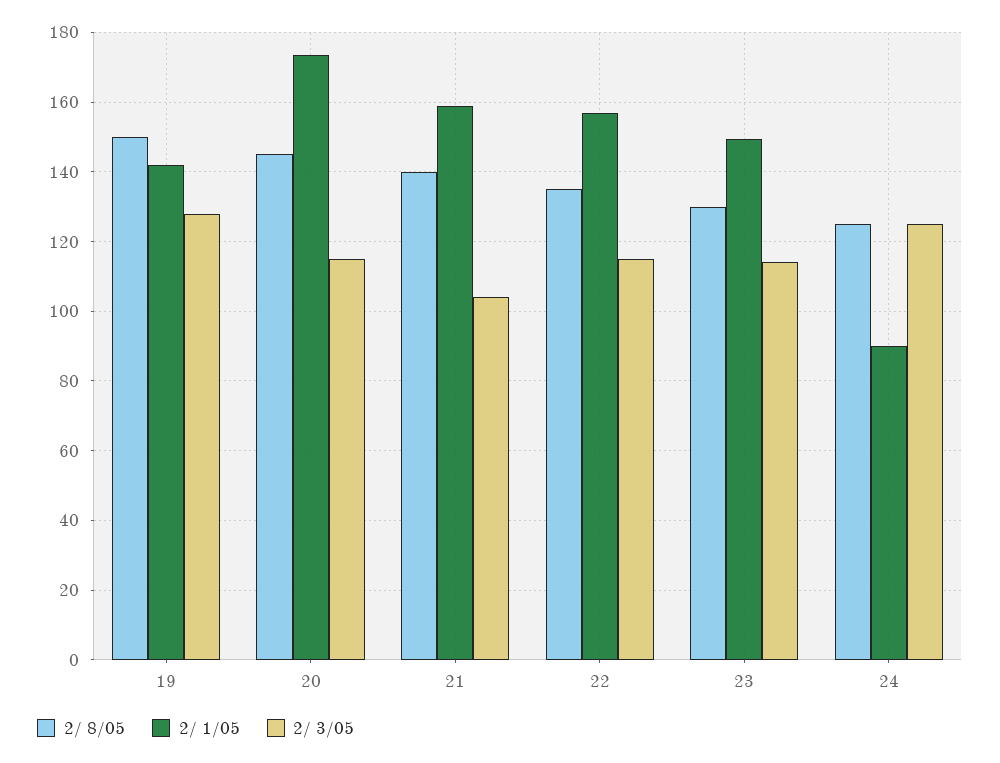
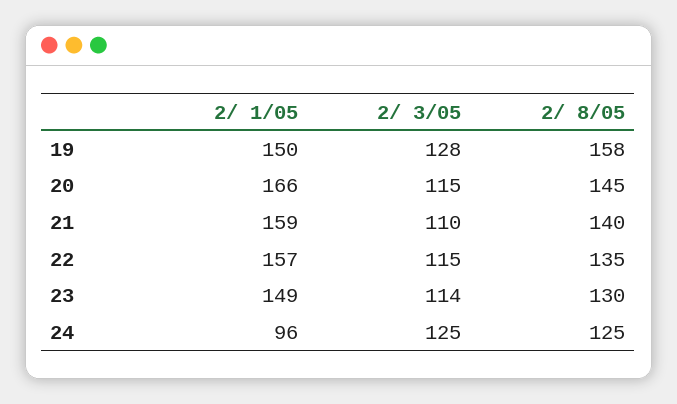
  {
    "2/ 8/05": {
-     "19": 150,
+     "19": 158,
      "20": 145,
      "21": 140,
      "22": 135,
      "23": 130,
      "24": 125
    },
    "2/ 1/05": {
-     "19": 142,
+     "19": 150,
-     "20": 174,
+     "20": 166,
      "21": 159,
      "22": 157,
      "23": 149,
-     "24": 90
+     "24": 96
    },
    "2/ 3/05": {
      "19": 128,
      "20": 115,
-     "21": 104,
+     "21": 110,
      "22": 115,
      "23": 114,
      "24": 125
    }
  }

